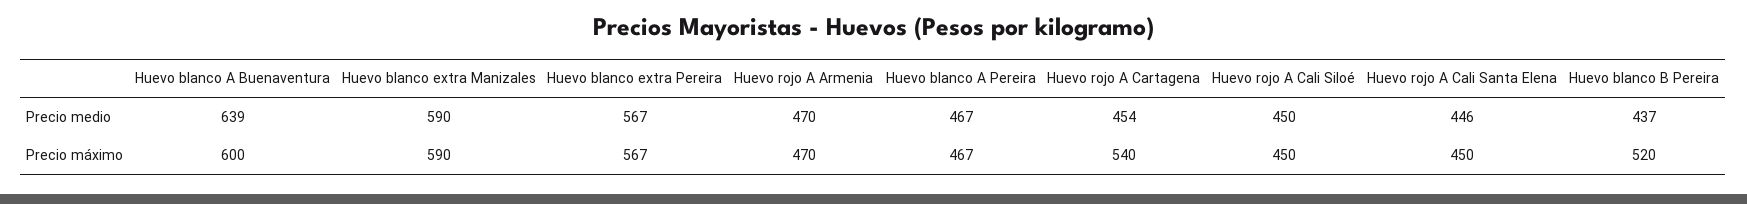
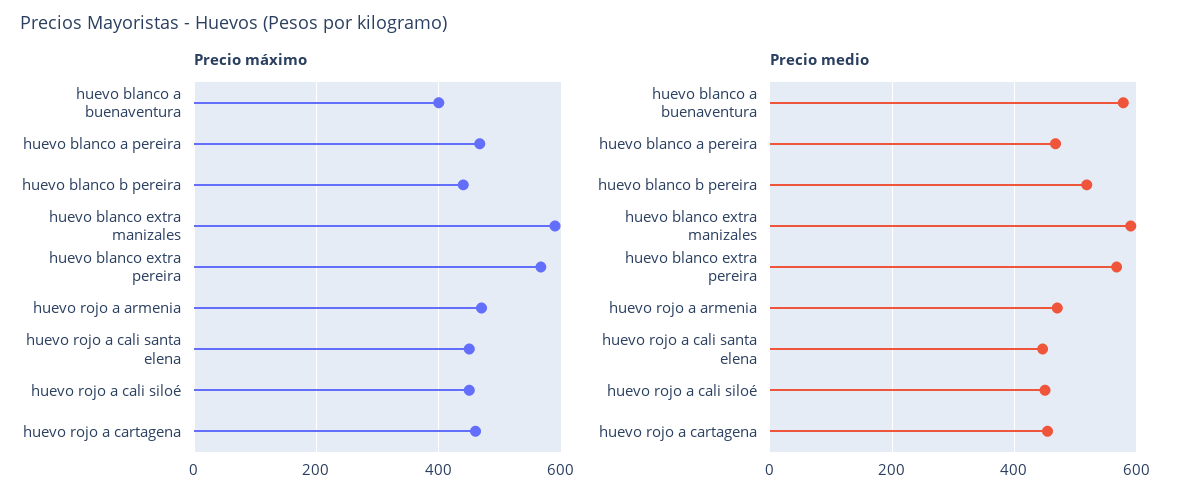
  {
    "Precio medio": {
-     "Huevo blanco A Buenaventura": 639,
+     "Huevo blanco A Buenaventura": 580,
      "Huevo blanco extra Manizales": 590,
      "Huevo blanco extra Pereira": 567,
      "Huevo rojo A Armenia": 470,
      "Huevo blanco A Pereira": 467,
      "Huevo rojo A Cartagena": 454,
      "Huevo rojo A Cali Siloé": 450,
      "Huevo rojo A Cali Santa Elena": 446,
-     "Huevo blanco B Pereira": 437
+     "Huevo blanco B Pereira": 520
    },
    "Precio máximo": {
-     "Huevo blanco A Buenaventura": 600,
+     "Huevo blanco A Buenaventura": 400,
      "Huevo blanco extra Manizales": 590,
      "Huevo blanco extra Pereira": 567,
      "Huevo rojo A Armenia": 470,
      "Huevo blanco A Pereira": 467,
-     "Huevo rojo A Cartagena": 540,
+     "Huevo rojo A Cartagena": 460,
      "Huevo rojo A Cali Siloé": 450,
      "Huevo rojo A Cali Santa Elena": 450,
-     "Huevo blanco B Pereira": 520
+     "Huevo blanco B Pereira": 440
    }
  }

